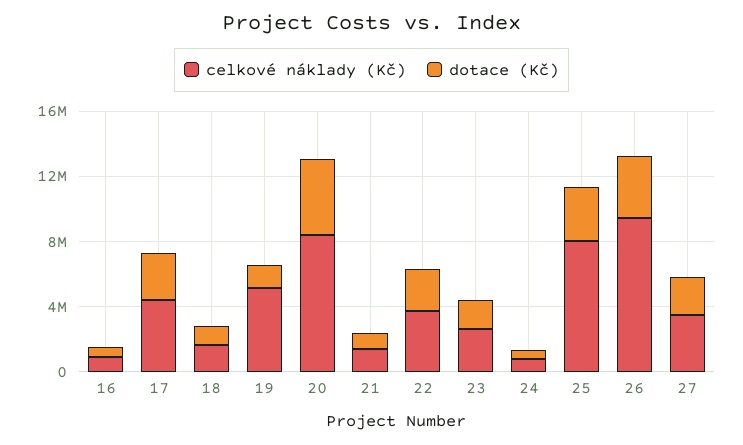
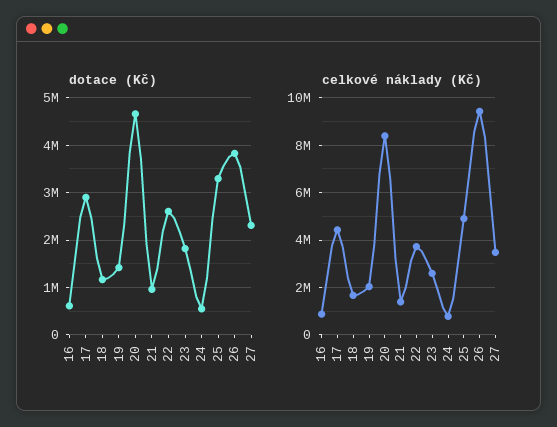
  {
    "celkové náklady (Kč)": {
      "16": 1000000,
      "17": 4500000,
      "18": 1500000,
-     "19": 5000000,
+     "19": 2000000,
      "20": 8500000,
      "21": 1500000,
      "22": 3500000,
      "23": 2500000,
      "24": 1000000,
-     "25": 8000000,
+     "25": 5000000,
      "26": 9500000,
      "27": 3500000
    },
    "dotace (Kč)": {
      "16": 600000,
      "17": 2800000,
      "18": 1200000,
      "19": 1400000,
      "20": 4600000,
      "21": 1000000,
      "22": 2600000,
      "23": 1800000,
      "24": 600000,
      "25": 3200000,
      "26": 3800000,
      "27": 2400000
    }
  }

